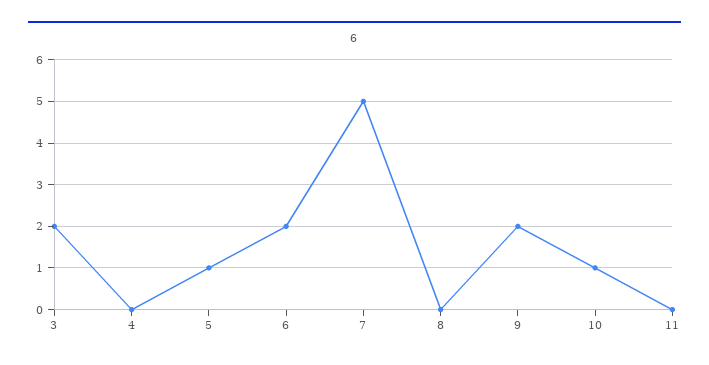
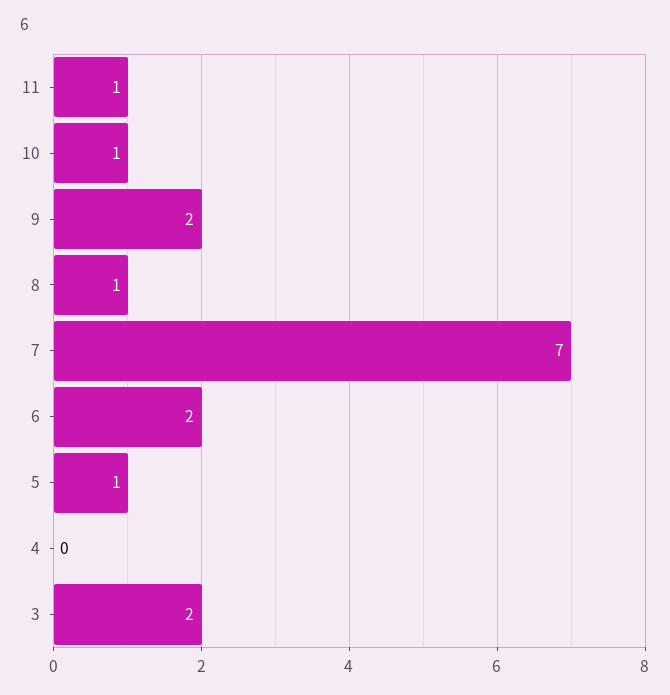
  {
    "3": 2,
    "4": 0,
    "5": 1,
    "6": 2,
-   "7": 5,
+   "7": 7,
-   "8": 0,
+   "8": 1,
    "9": 2,
    "10": 1,
-   "11": 0
+   "11": 1
  }

